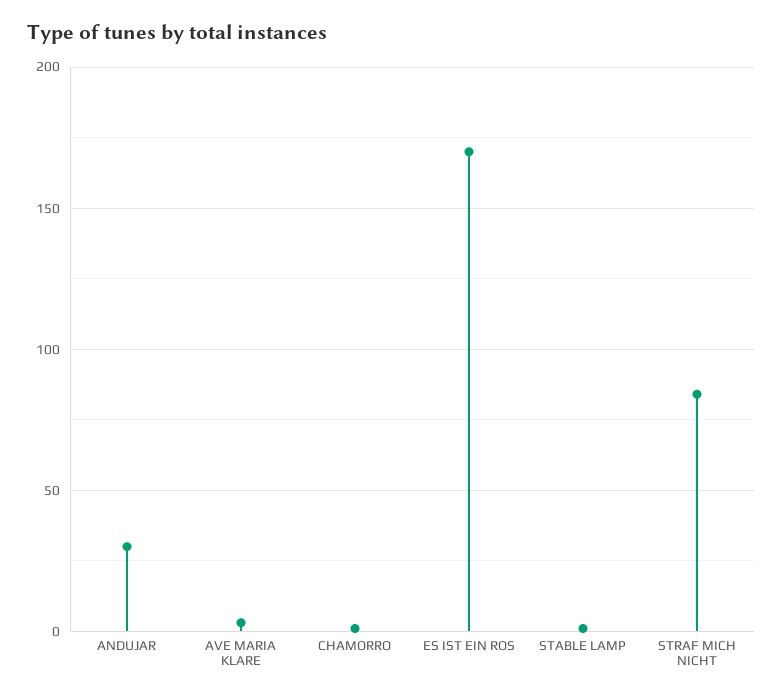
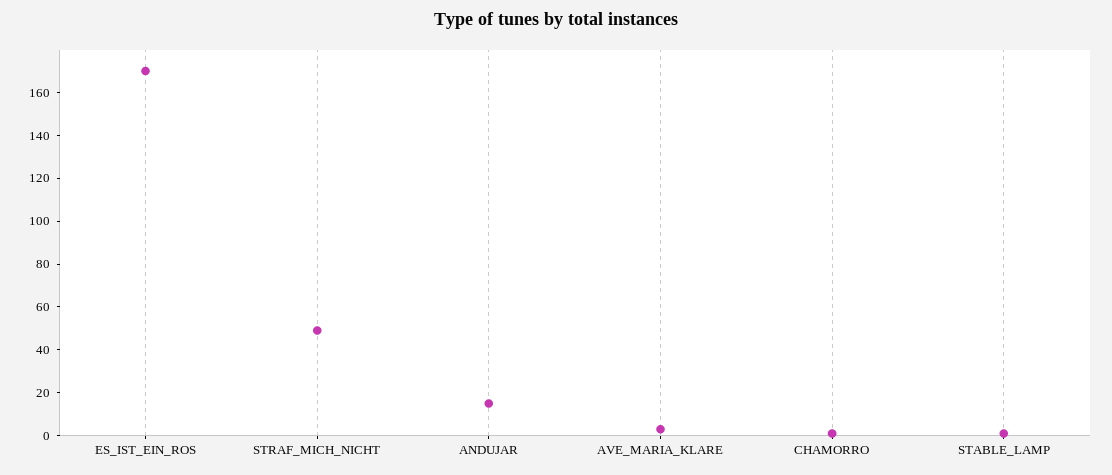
  {
-   "ANDUJAR": 30,
+   "ANDUJAR": 15,
    "AVE MARIA KLARE": 5,
    "CHAMORRO": 0,
    "ES IST EIN ROS": 170,
    "STABLE LAMP": 0,
-   "STRAF MICH NICHT": 85
+   "STRAF MICH NICHT": 50
  }

